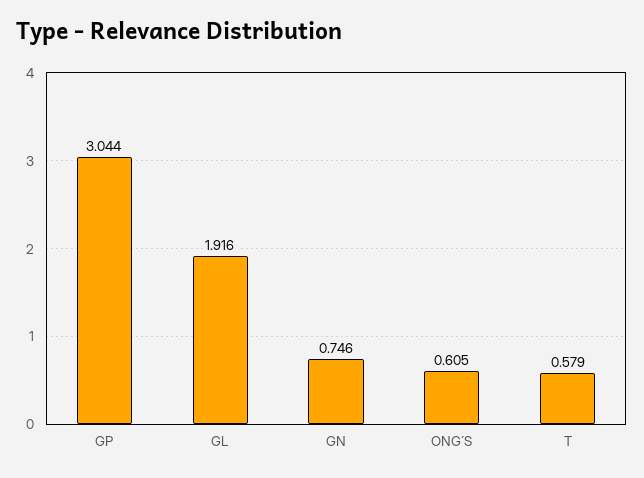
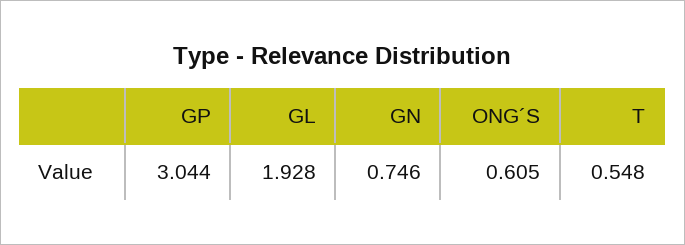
  {
    "GP": 3.044,
-   "GL": 1.916,
+   "GL": 1.928,
    "GN": 0.746,
    "ONG´S": 0.605,
-   "T": 0.579
+   "T": 0.548
  }

